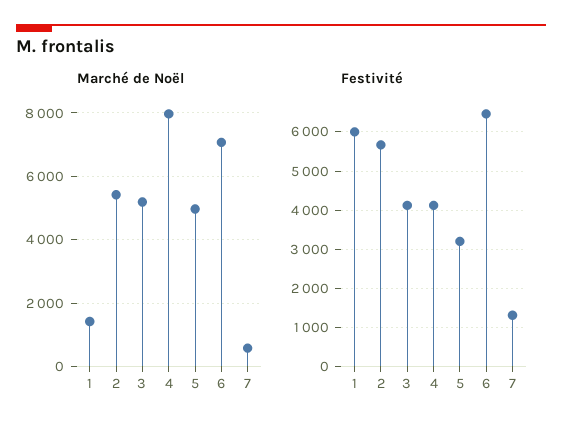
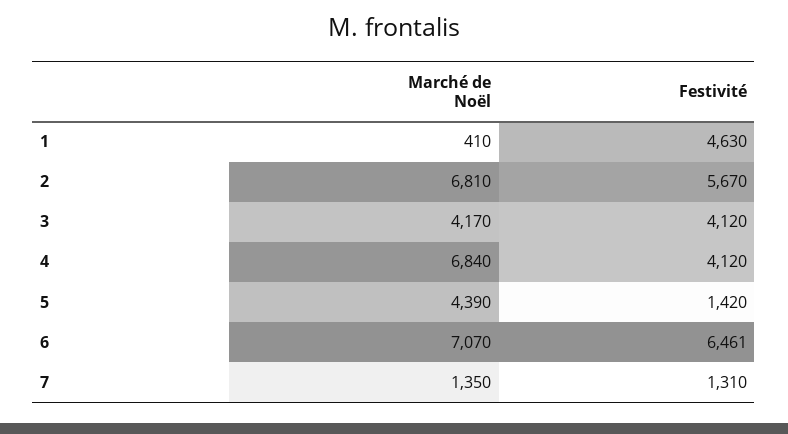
  {
    "Marché de Noël": {
-     "1": 1400,
+     "1": 410,
-     "2": 5400,
+     "2": 6810,
-     "3": 5200,
+     "3": 4170,
-     "4": 8000,
+     "4": 6840,
-     "5": 5000,
+     "5": 4390,
      "6": 7070,
-     "7": 600
+     "7": 1350
    },
    "Festivité": {
-     "1": 6000,
+     "1": 4630,
      "2": 5670,
      "3": 4120,
      "4": 4120,
-     "5": 3200,
+     "5": 1420,
      "6": 6461,
      "7": 1310
    }
  }

